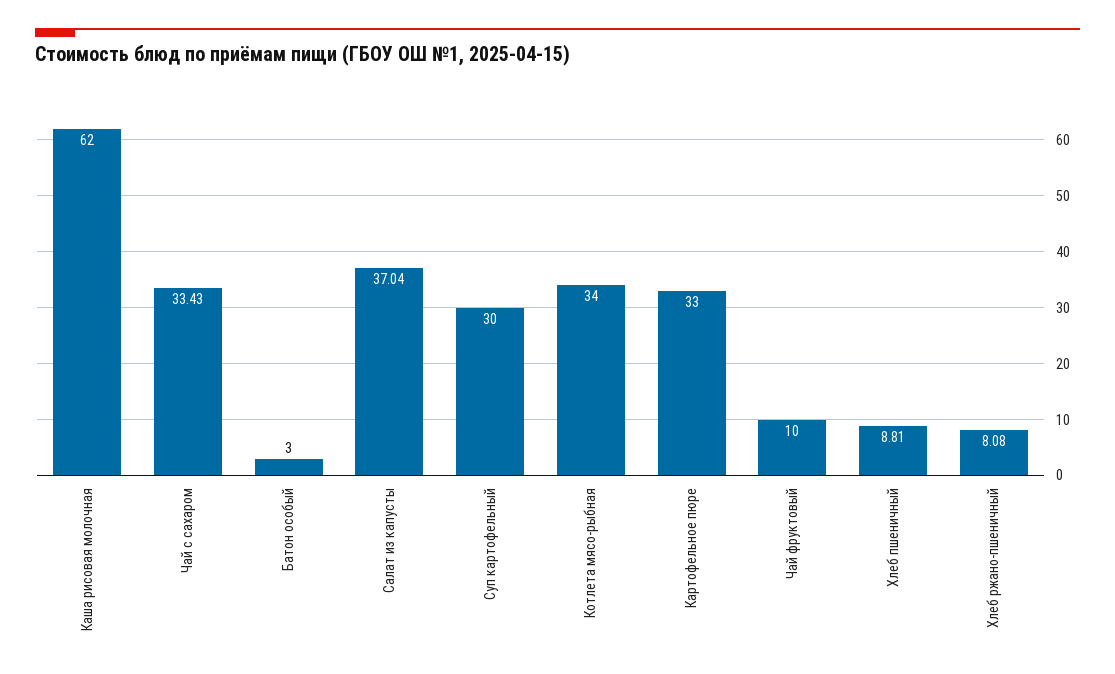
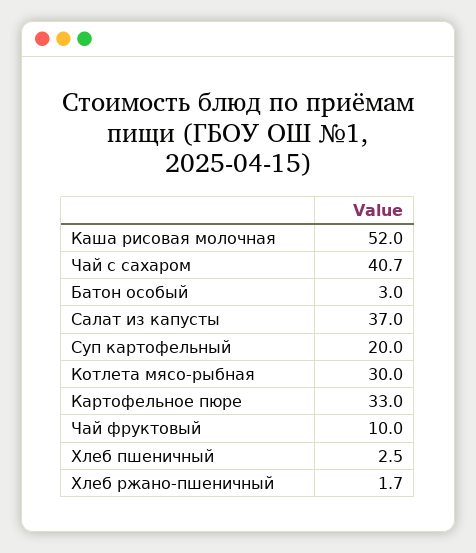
  {
-   "Каша рисовая молочная": 62,
+   "Каша рисовая молочная": 52,
-   "Чай с сахаром": 33.43,
+   "Чай с сахаром": 40.7,
    "Батон особый": 3,
    "Салат из капусты": 37.04,
-   "Суп картофельный": 30,
+   "Суп картофельный": 20,
-   "Котлета мясо-рыбная": 34,
+   "Котлета мясо-рыбная": 30,
    "Картофельное пюре": 33,
    "Чай фруктовый": 10,
-   "Хлеб пшеничный": 8.81,
+   "Хлеб пшеничный": 2.5,
-   "Хлеб ржано-пшеничный": 8.08
+   "Хлеб ржано-пшеничный": 1.7
  }

